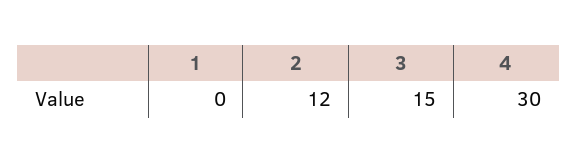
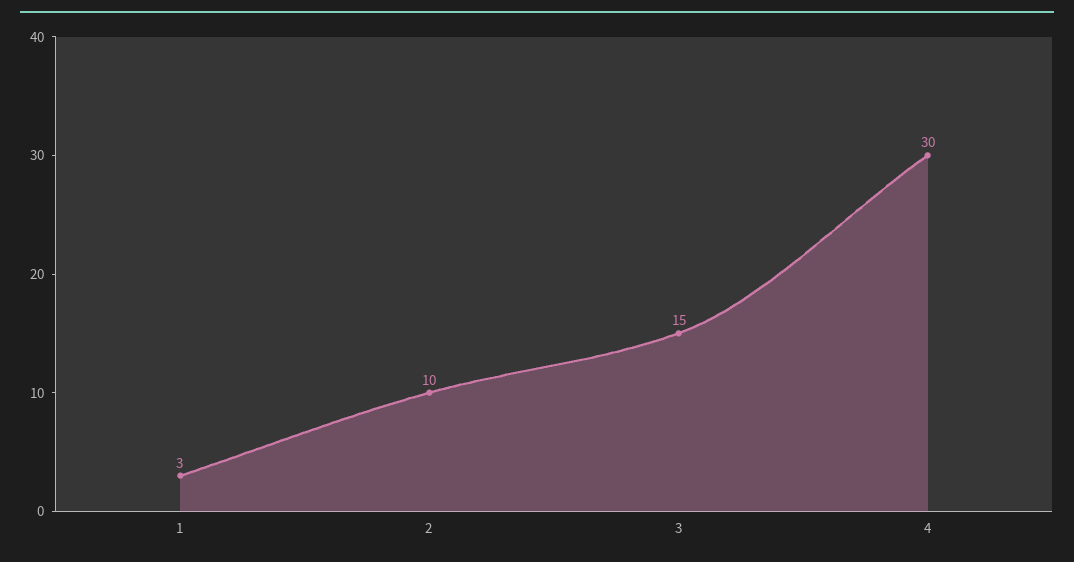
  {
-   "1": 0,
+   "1": 3,
-   "2": 12,
+   "2": 10,
    "3": 15,
    "4": 30
  }

